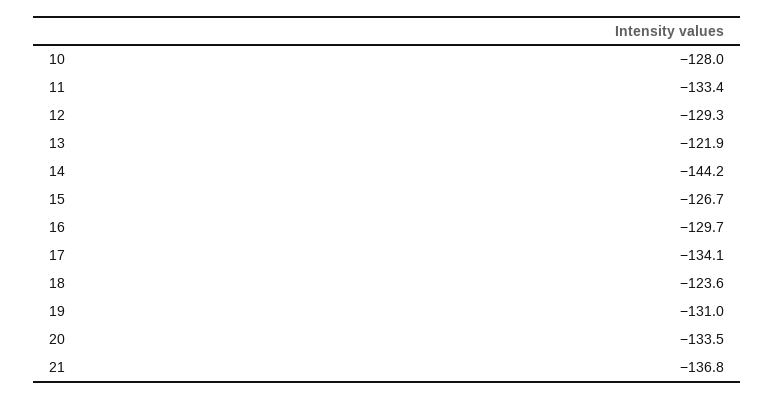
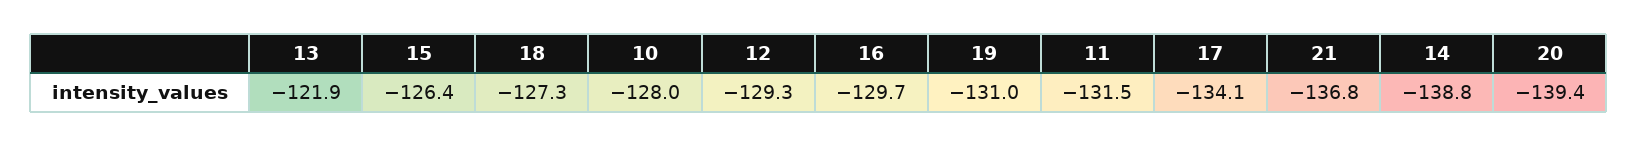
  {
    "10": -128,
-   "11": -133.4,
+   "11": -131.5,
    "12": -129.3,
    "13": -121.9,
-   "14": -144.2,
+   "14": -138.8,
-   "15": -126.7,
+   "15": -126.4,
    "16": -129.7,
    "17": -134.1,
-   "18": -123.6,
+   "18": -127.3,
    "19": -131,
-   "20": -133.5,
+   "20": -139.4,
    "21": -136.8
  }

